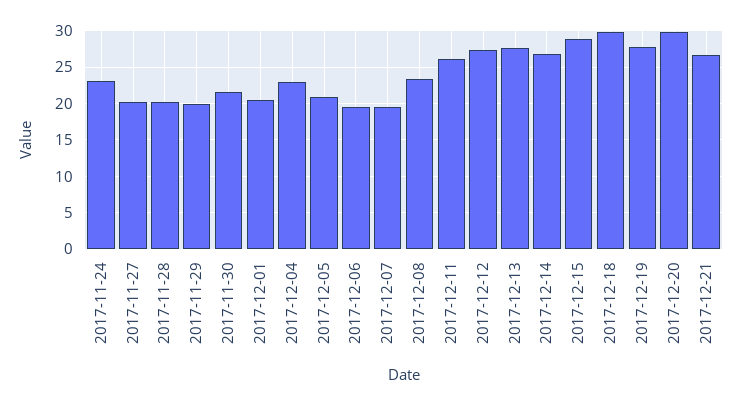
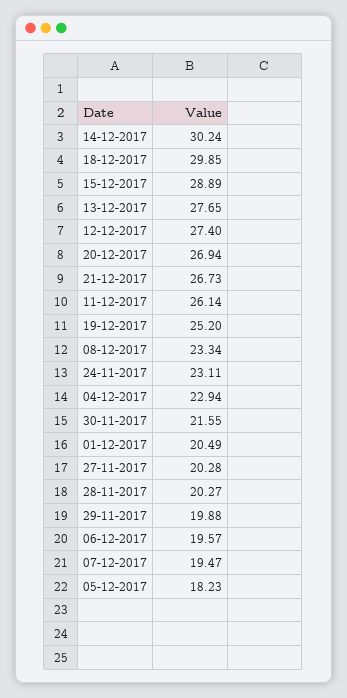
  {
    "2017-11-24": 23.11,
    "2017-11-27": 20.28,
    "2017-11-28": 20.27,
    "2017-11-29": 19.88,
    "2017-11-30": 21.55,
    "2017-12-01": 20.49,
    "2017-12-04": 22.94,
-   "2017-12-05": 21,
+   "2017-12-05": 18.23,
    "2017-12-06": 19.57,
    "2017-12-07": 19.47,
    "2017-12-08": 23.34,
    "2017-12-11": 26.14,
    "2017-12-12": 27.4,
    "2017-12-13": 27.65,
-   "2017-12-14": 27,
+   "2017-12-14": 30.24,
    "2017-12-15": 28.89,
    "2017-12-18": 29.85,
-   "2017-12-19": 28,
+   "2017-12-19": 25.2,
-   "2017-12-20": 30,
+   "2017-12-20": 26.94,
    "2017-12-21": 26.73
  }

